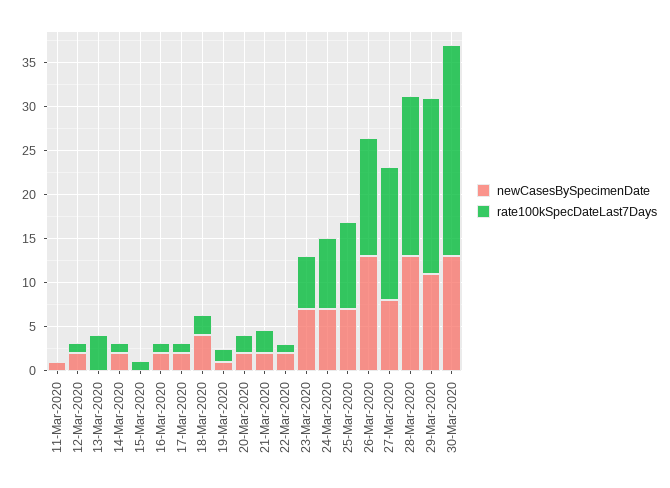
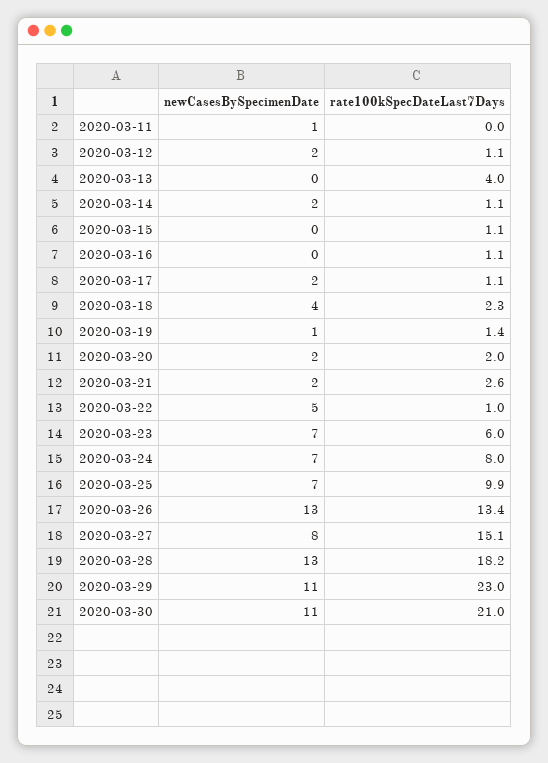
  {
    "newCasesBySpecimenDate": {
      "11-Mar-2020": 1,
      "12-Mar-2020": 2,
      "13-Mar-2020": 0,
      "14-Mar-2020": 2,
      "15-Mar-2020": 0,
-     "16-Mar-2020": 2,
+     "16-Mar-2020": 0,
      "17-Mar-2020": 2,
      "18-Mar-2020": 4,
      "19-Mar-2020": 1,
      "20-Mar-2020": 2,
      "21-Mar-2020": 2,
-     "22-Mar-2020": 2,
+     "22-Mar-2020": 5,
      "23-Mar-2020": 7,
      "24-Mar-2020": 7,
      "25-Mar-2020": 7,
      "26-Mar-2020": 13,
      "27-Mar-2020": 8,
      "28-Mar-2020": 13,
      "29-Mar-2020": 11,
-     "30-Mar-2020": 13
+     "30-Mar-2020": 11
    },
    "rate100kSpecDateLast7Days": {
      "11-Mar-2020": 0,
      "12-Mar-2020": 1.1,
      "13-Mar-2020": 4,
      "14-Mar-2020": 1.1,
      "15-Mar-2020": 1.1,
      "16-Mar-2020": 1.1,
      "17-Mar-2020": 1.1,
      "18-Mar-2020": 2.3,
      "19-Mar-2020": 1.4,
      "20-Mar-2020": 2,
      "21-Mar-2020": 2.6,
      "22-Mar-2020": 1,
      "23-Mar-2020": 6,
      "24-Mar-2020": 8,
      "25-Mar-2020": 9.9,
      "26-Mar-2020": 13.4,
      "27-Mar-2020": 15.1,
      "28-Mar-2020": 18.2,
-     "29-Mar-2020": 20,
+     "29-Mar-2020": 23,
-     "30-Mar-2020": 24
+     "30-Mar-2020": 21
    }
  }

